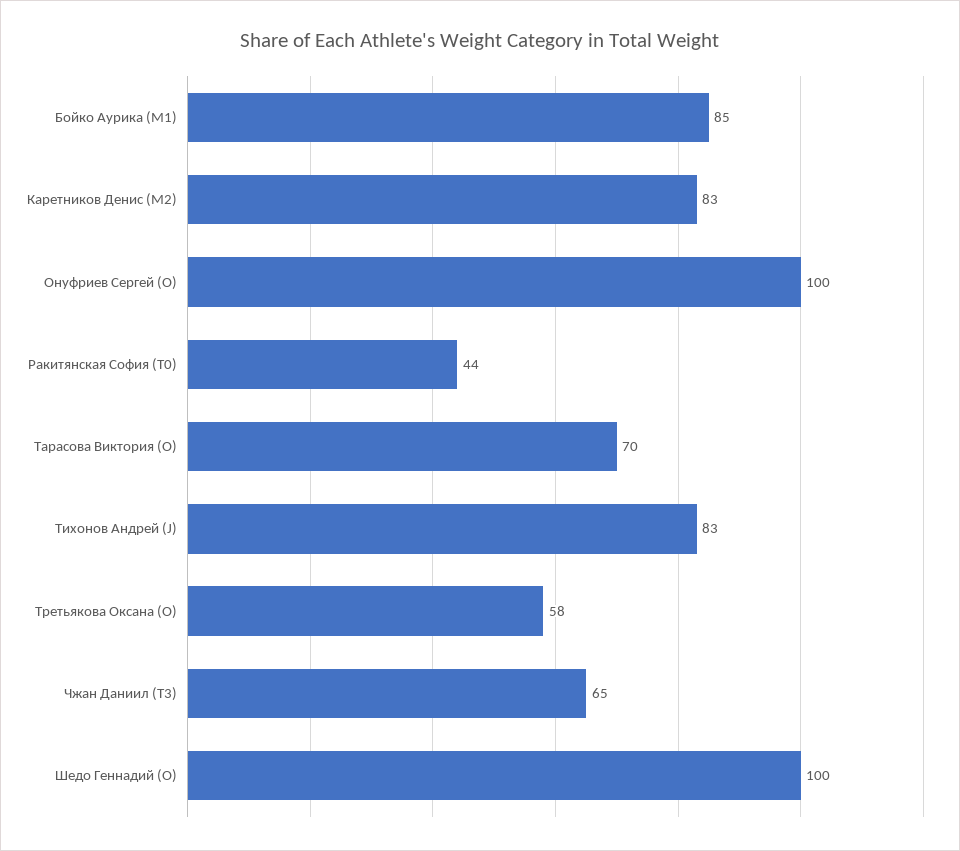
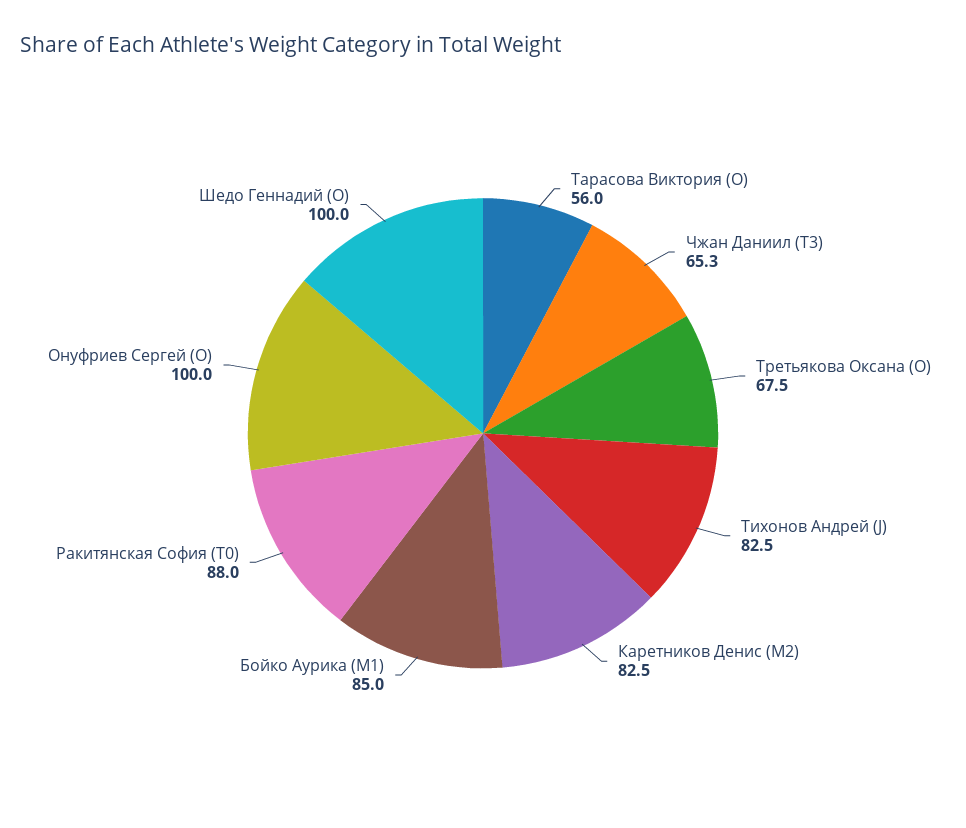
  {
    "Бойко Аурика (M1)": 85,
    "Каретников Денис (M2)": 82.5,
    "Онуфриев Сергей (O)": 100,
-   "Ракитянская София (T0)": 44,
+   "Ракитянская София (T0)": 88,
-   "Тарасова Виктория (O)": 70,
+   "Тарасова Виктория (O)": 56,
    "Тихонов Андрей (J)": 82.5,
-   "Третьякова Оксана (O)": 58,
+   "Третьякова Оксана (O)": 67.5,
    "Чжан Даниил (T3)": 65.3,
    "Шедо Геннадий (O)": 100
  }

